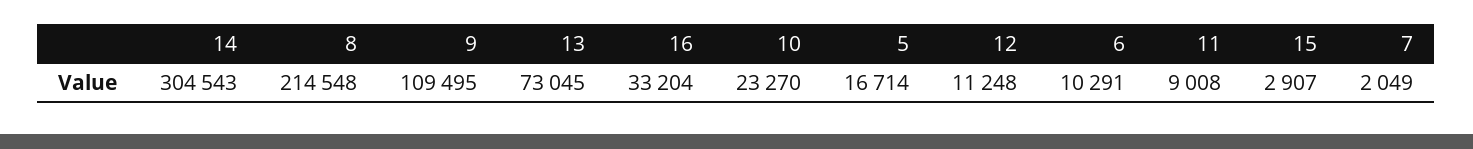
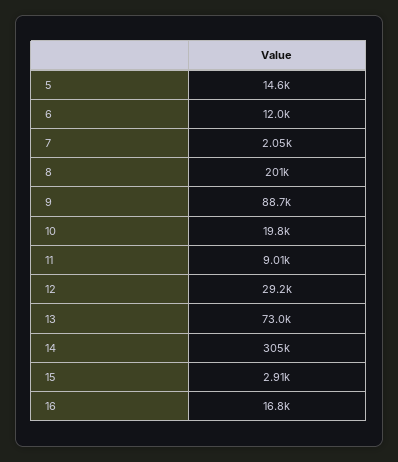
  {
    "14": 304543,
-   "8": 214548,
+   "8": 201000,
-   "9": 109495,
+   "9": 88700,
    "13": 73045,
-   "16": 33204,
+   "16": 16800,
-   "10": 23270,
+   "10": 19800,
-   "5": 16714,
+   "5": 14600,
-   "12": 11248,
+   "12": 29200,
-   "6": 10291,
+   "6": 12000,
    "11": 9008,
    "15": 2907,
    "7": 2049
  }

